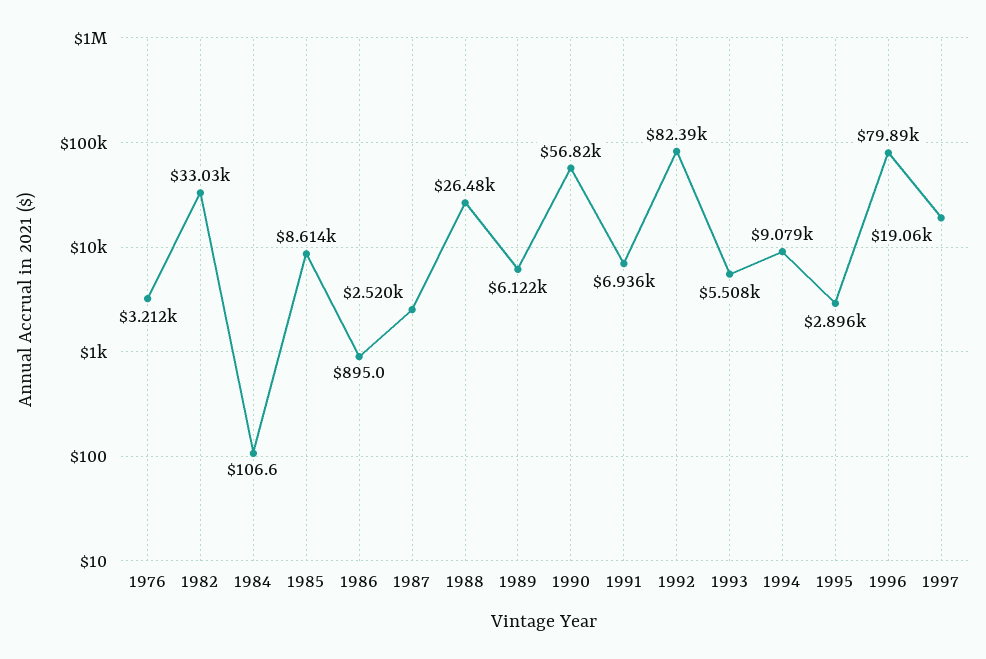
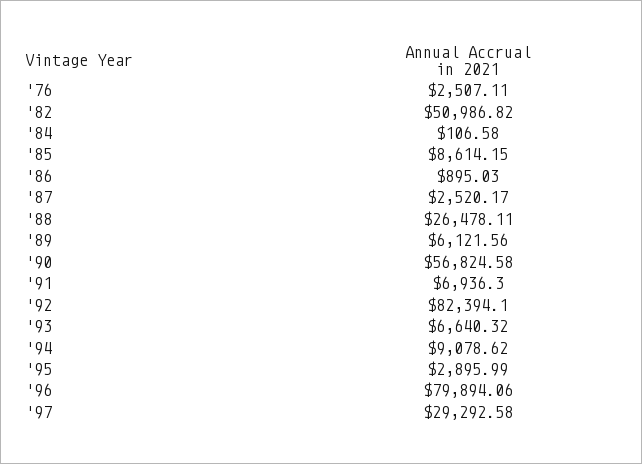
  {
-   "1976": 3212,
+   "1976": 2507.11,
-   "1982": 33030,
+   "1982": 50986.82,
    "1984": 106.58,
    "1985": 8614.15,
    "1986": 895.03,
    "1987": 2520.17,
    "1988": 26478.11,
    "1989": 6121.56,
    "1990": 56824.58,
    "1991": 6936.3,
    "1992": 82394.1,
-   "1993": 5508,
+   "1993": 6640.32,
    "1994": 9078.62,
    "1995": 2895.99,
    "1996": 79894.06,
-   "1997": 19060
+   "1997": 29292.58
  }

